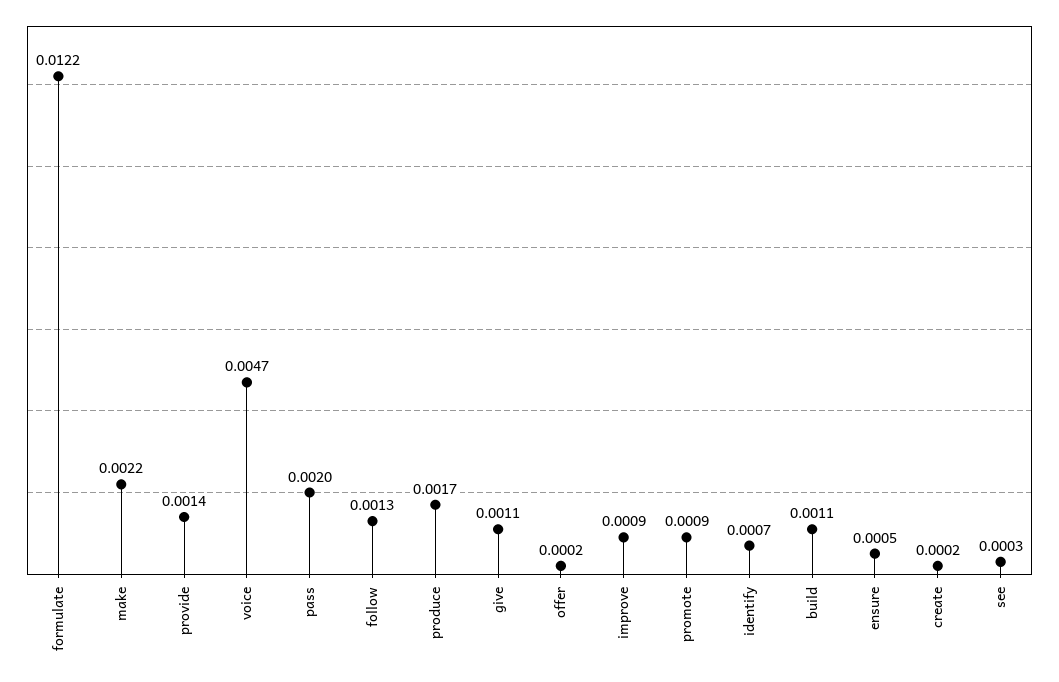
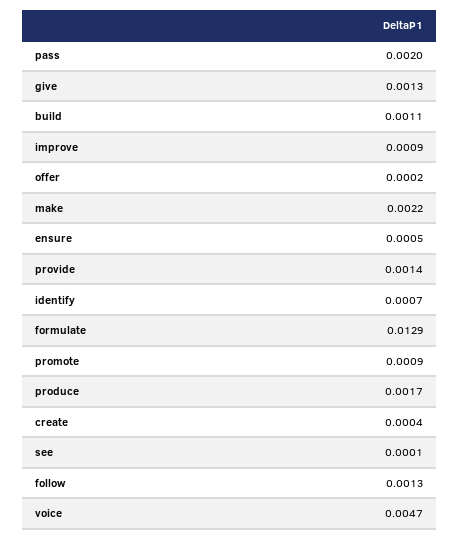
  {
-   "formulate": 0.0122,
+   "formulate": 0.0129,
    "make": 0.0022,
    "provide": 0.0014,
    "voice": 0.0047,
    "pass": 0.002,
    "follow": 0.0013,
    "produce": 0.0017,
-   "give": 0.0011,
+   "give": 0.0013,
    "offer": 0.0002,
    "improve": 0.0009,
    "promote": 0.0009,
    "identify": 0.0007,
    "build": 0.0011,
    "ensure": 0.0005,
-   "create": 0.0002,
+   "create": 0.0004,
-   "see": 0.0003
+   "see": 0.0001
  }

